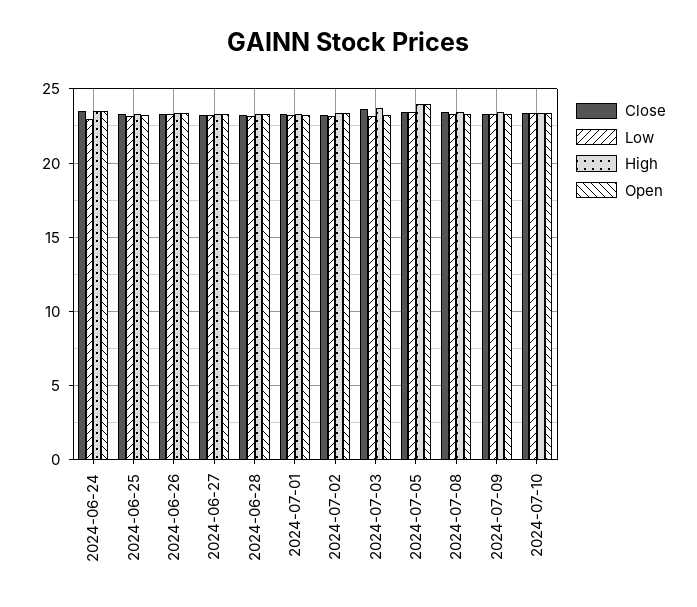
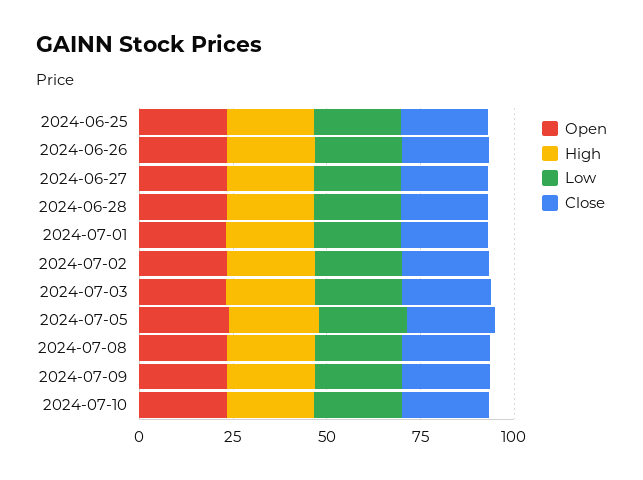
  {
    "Close": {
-     "2024-06-24": 23.5,
      "2024-06-25": 23.5,
      "2024-06-26": 23.5,
      "2024-06-27": 23,
      "2024-06-28": 23,
      "2024-07-01": 23.5,
      "2024-07-02": 23,
      "2024-07-03": 23.5,
      "2024-07-05": 23.5,
      "2024-07-08": 23.5,
      "2024-07-09": 23.5,
      "2024-07-10": 23.5
    },
    "Low": {
-     "2024-06-24": 23,
      "2024-06-25": 23,
      "2024-06-26": 23.5,
      "2024-06-27": 23,
      "2024-06-28": 23,
      "2024-07-01": 23,
      "2024-07-02": 23,
      "2024-07-03": 23,
      "2024-07-05": 23.5,
      "2024-07-08": 23.5,
      "2024-07-09": 23.5,
      "2024-07-10": 23.5
    },
    "High": {
-     "2024-06-24": 23.5,
      "2024-06-25": 23.5,
      "2024-06-26": 23.5,
      "2024-06-27": 23.5,
      "2024-06-28": 23.5,
      "2024-07-01": 23.5,
      "2024-07-02": 23.5,
      "2024-07-03": 23.5,
      "2024-07-05": 24,
      "2024-07-08": 23.5,
      "2024-07-09": 23.5,
      "2024-07-10": 23.5
    },
    "Open": {
-     "2024-06-24": 23.5,
      "2024-06-25": 23.5,
      "2024-06-26": 23.5,
      "2024-06-27": 23.5,
      "2024-06-28": 23.5,
      "2024-07-01": 23,
      "2024-07-02": 23.5,
      "2024-07-03": 23,
      "2024-07-05": 24,
      "2024-07-08": 23.5,
      "2024-07-09": 23.5,
      "2024-07-10": 23.5
    }
  }

